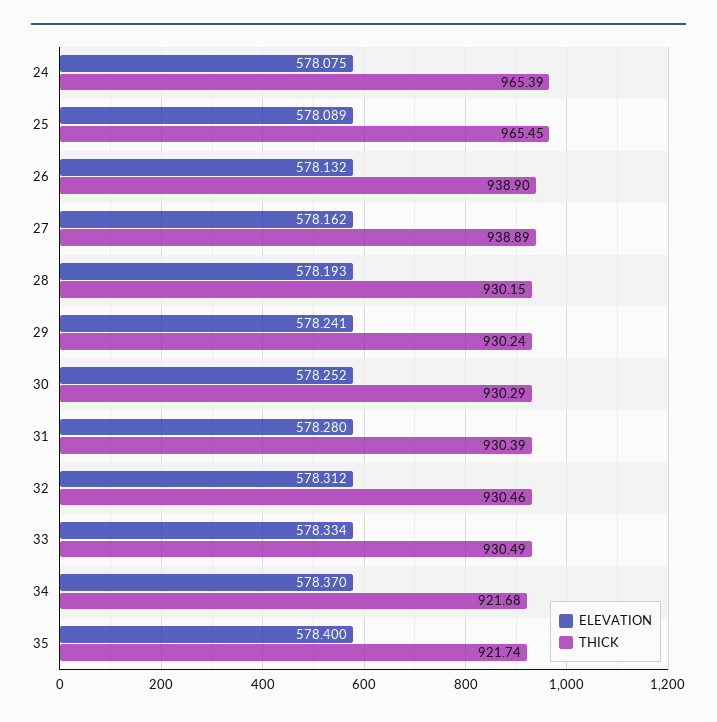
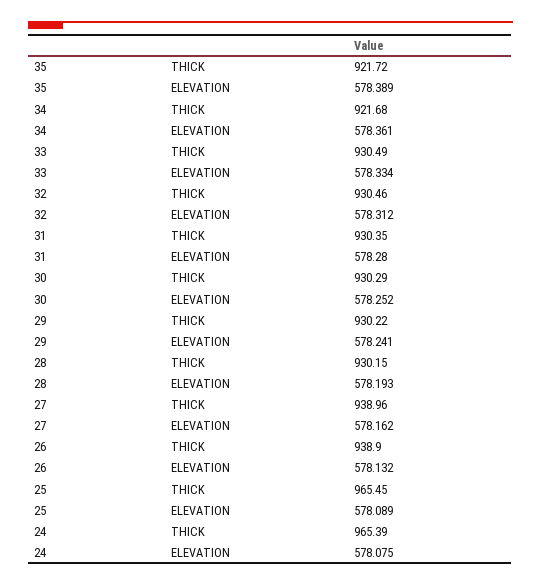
  {
    "ELEVATION": {
      "24": 578.075,
      "25": 578.089,
      "26": 578.132,
      "27": 578.162,
      "28": 578.193,
      "29": 578.241,
      "30": 578.252,
      "31": 578.28,
      "32": 578.312,
      "33": 578.334,
-     "34": 578.37,
+     "34": 578.361,
-     "35": 578.4
+     "35": 578.389
    },
    "THICK": {
      "24": 965.39,
      "25": 965.45,
      "26": 938.9,
-     "27": 938.89,
+     "27": 938.96,
      "28": 930.15,
-     "29": 930.24,
+     "29": 930.22,
      "30": 930.29,
-     "31": 930.39,
+     "31": 930.35,
      "32": 930.46,
      "33": 930.49,
      "34": 921.68,
-     "35": 921.74
+     "35": 921.72
    }
  }

